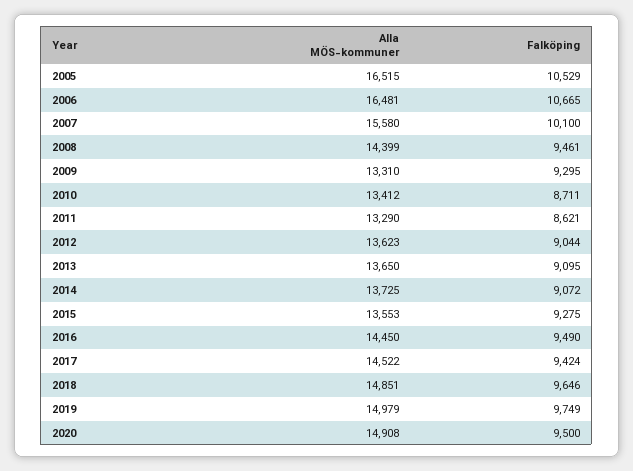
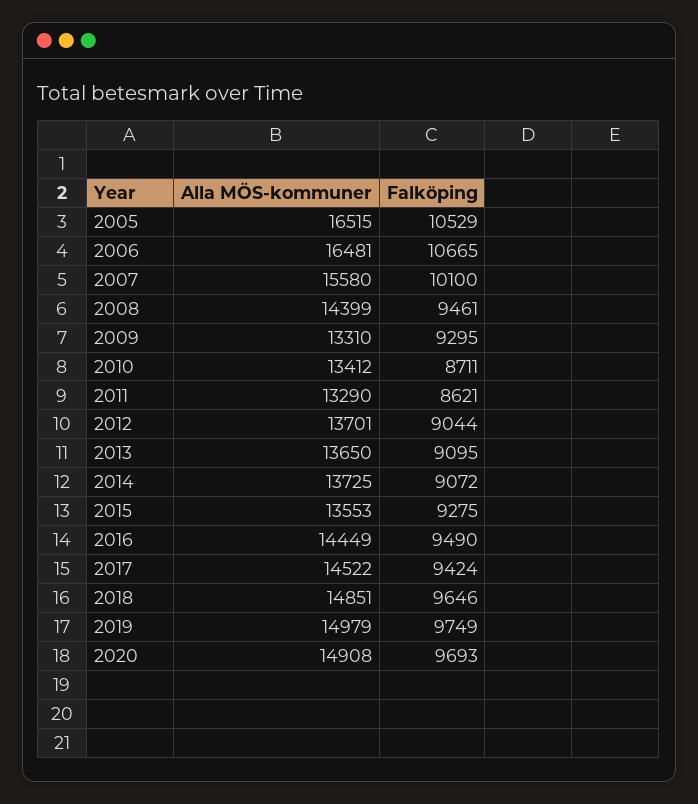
  {
    "Alla MÖS-kommuner": {
      "2005": 16515,
      "2006": 16481,
      "2007": 15580,
      "2008": 14399,
      "2009": 13310,
      "2010": 13412,
      "2011": 13290,
-     "2012": 13623,
+     "2012": 13701,
      "2013": 13650,
      "2014": 13725,
      "2015": 13553,
-     "2016": 14450,
+     "2016": 14449,
      "2017": 14522,
      "2018": 14851,
      "2019": 14979,
      "2020": 14908
    },
    "Falköping": {
      "2005": 10529,
      "2006": 10665,
      "2007": 10100,
      "2008": 9461,
      "2009": 9295,
      "2010": 8711,
      "2011": 8621,
      "2012": 9044,
      "2013": 9095,
      "2014": 9072,
      "2015": 9275,
      "2016": 9490,
      "2017": 9424,
      "2018": 9646,
      "2019": 9749,
-     "2020": 9500
+     "2020": 9693
    }
  }

